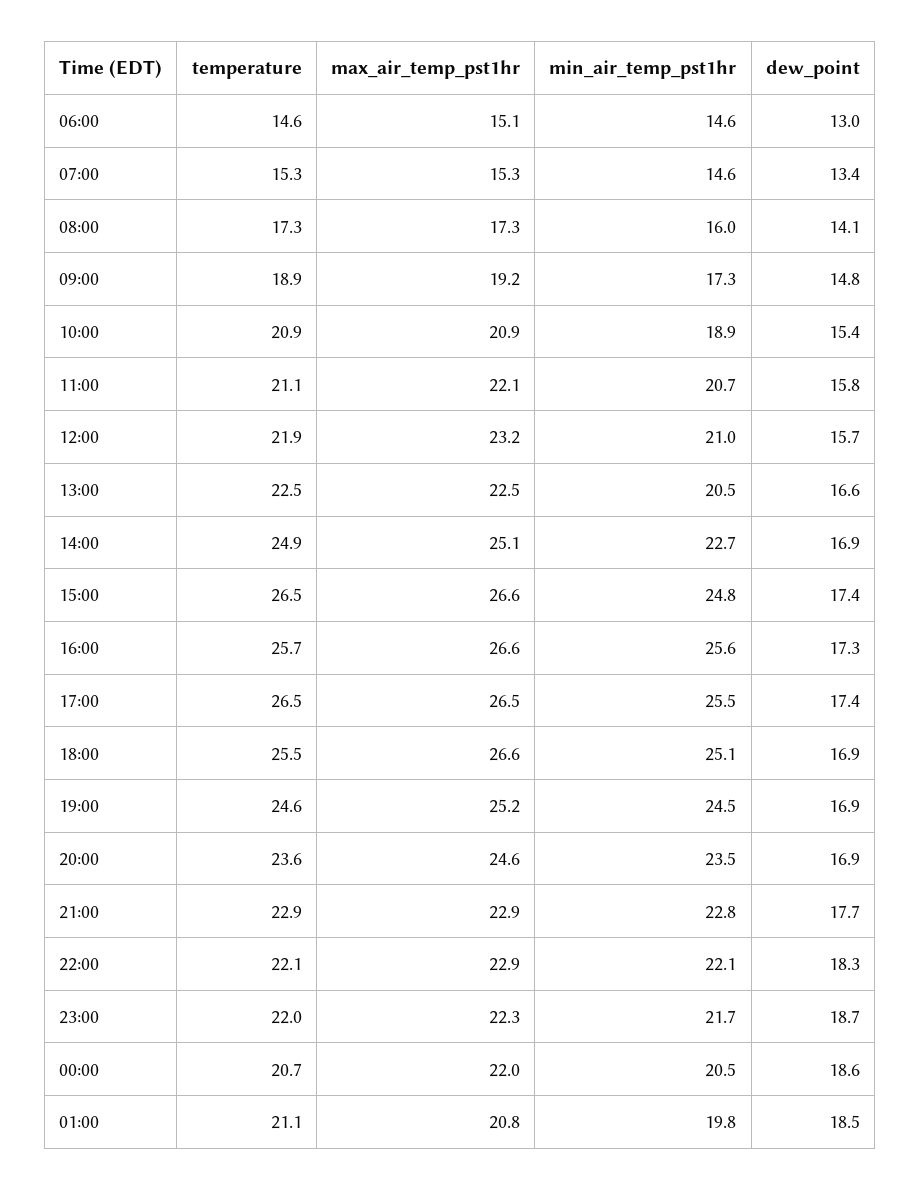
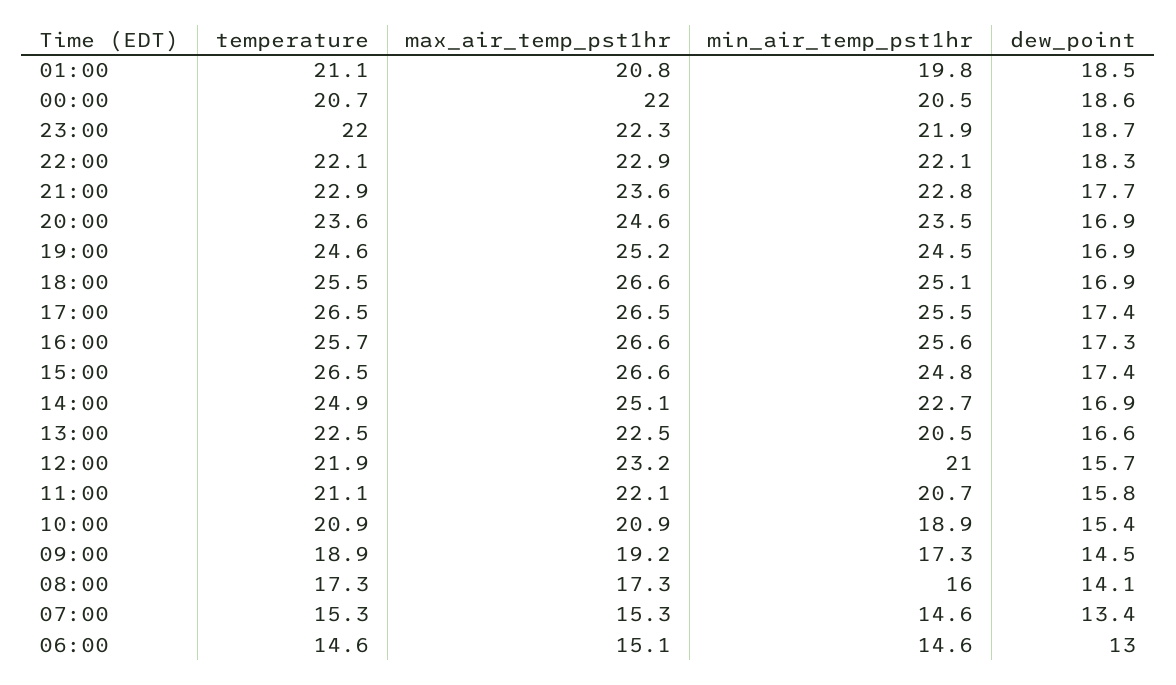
  {
    "temperature": {
      "06:00": 14.6,
      "07:00": 15.3,
      "08:00": 17.3,
      "09:00": 18.9,
      "10:00": 20.9,
      "11:00": 21.1,
      "12:00": 21.9,
      "13:00": 22.5,
      "14:00": 24.9,
      "15:00": 26.5,
      "16:00": 25.7,
      "17:00": 26.5,
      "18:00": 25.5,
      "19:00": 24.6,
      "20:00": 23.6,
      "21:00": 22.9,
      "22:00": 22.1,
      "23:00": 22,
      "00:00": 20.7,
      "01:00": 21.1
    },
    "max_air_temp_pst1hr": {
      "06:00": 15.1,
      "07:00": 15.3,
      "08:00": 17.3,
      "09:00": 19.2,
      "10:00": 20.9,
      "11:00": 22.1,
      "12:00": 23.2,
      "13:00": 22.5,
      "14:00": 25.1,
      "15:00": 26.6,
      "16:00": 26.6,
      "17:00": 26.5,
      "18:00": 26.6,
      "19:00": 25.2,
      "20:00": 24.6,
-     "21:00": 22.9,
+     "21:00": 23.6,
      "22:00": 22.9,
      "23:00": 22.3,
      "00:00": 22,
      "01:00": 20.8
    },
    "min_air_temp_pst1hr": {
      "06:00": 14.6,
      "07:00": 14.6,
      "08:00": 16,
      "09:00": 17.3,
      "10:00": 18.9,
      "11:00": 20.7,
      "12:00": 21,
      "13:00": 20.5,
      "14:00": 22.7,
      "15:00": 24.8,
      "16:00": 25.6,
      "17:00": 25.5,
      "18:00": 25.1,
      "19:00": 24.5,
      "20:00": 23.5,
      "21:00": 22.8,
      "22:00": 22.1,
-     "23:00": 21.7,
+     "23:00": 21.9,
      "00:00": 20.5,
      "01:00": 19.8
    },
    "dew_point": {
      "06:00": 13,
      "07:00": 13.4,
      "08:00": 14.1,
-     "09:00": 14.8,
+     "09:00": 14.5,
      "10:00": 15.4,
      "11:00": 15.8,
      "12:00": 15.7,
      "13:00": 16.6,
      "14:00": 16.9,
      "15:00": 17.4,
      "16:00": 17.3,
      "17:00": 17.4,
      "18:00": 16.9,
      "19:00": 16.9,
      "20:00": 16.9,
      "21:00": 17.7,
      "22:00": 18.3,
      "23:00": 18.7,
      "00:00": 18.6,
      "01:00": 18.5
    }
  }

